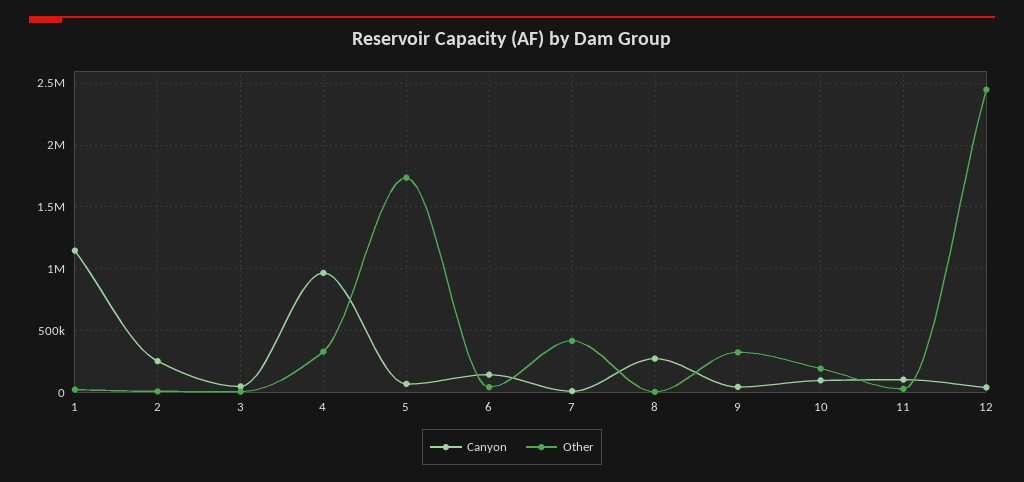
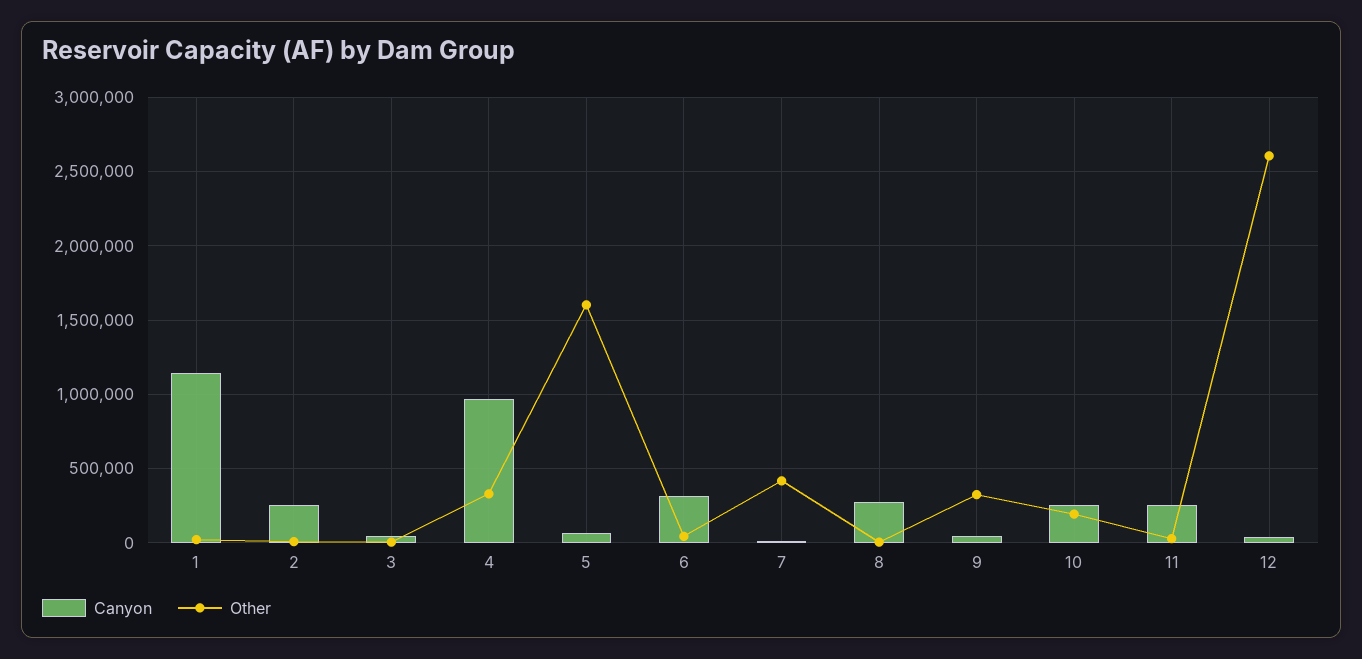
  {
    "Canyon": {
      "1": 1150000,
      "2": 250000,
      "3": 50000,
      "4": 950000,
      "5": 50000,
-     "6": 150000,
+     "6": 300000,
      "7": 0,
      "8": 250000,
      "9": 50000,
-     "10": 100000,
+     "10": 250000,
-     "11": 100000,
+     "11": 250000,
      "12": 50000
    },
    "Other": {
      "1": 0,
      "2": 0,
      "3": 0,
      "4": 350000,
-     "5": 1750000,
+     "5": 1600000,
      "6": 50000,
      "7": 400000,
      "8": 0,
      "9": 350000,
      "10": 200000,
      "11": 50000,
-     "12": 2450000
+     "12": 2600000
    }
  }

